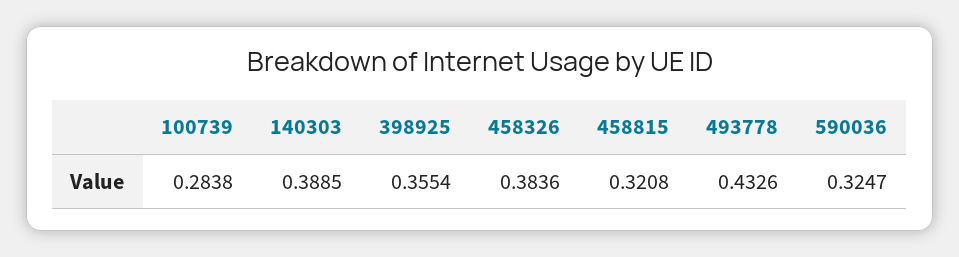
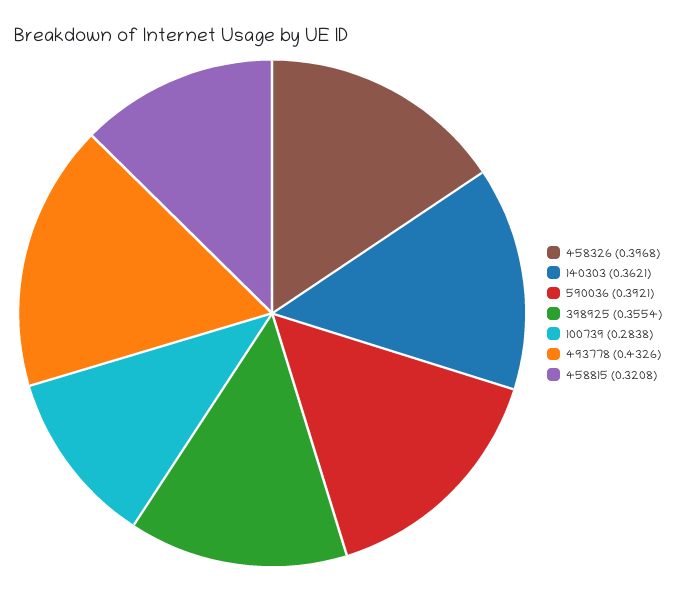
  {
    "100739": 0.2838,
-   "140303": 0.3885,
+   "140303": 0.3621,
    "398925": 0.3554,
-   "458326": 0.3836,
+   "458326": 0.3968,
    "458815": 0.3208,
    "493778": 0.4326,
-   "590036": 0.3247
+   "590036": 0.3921
  }

